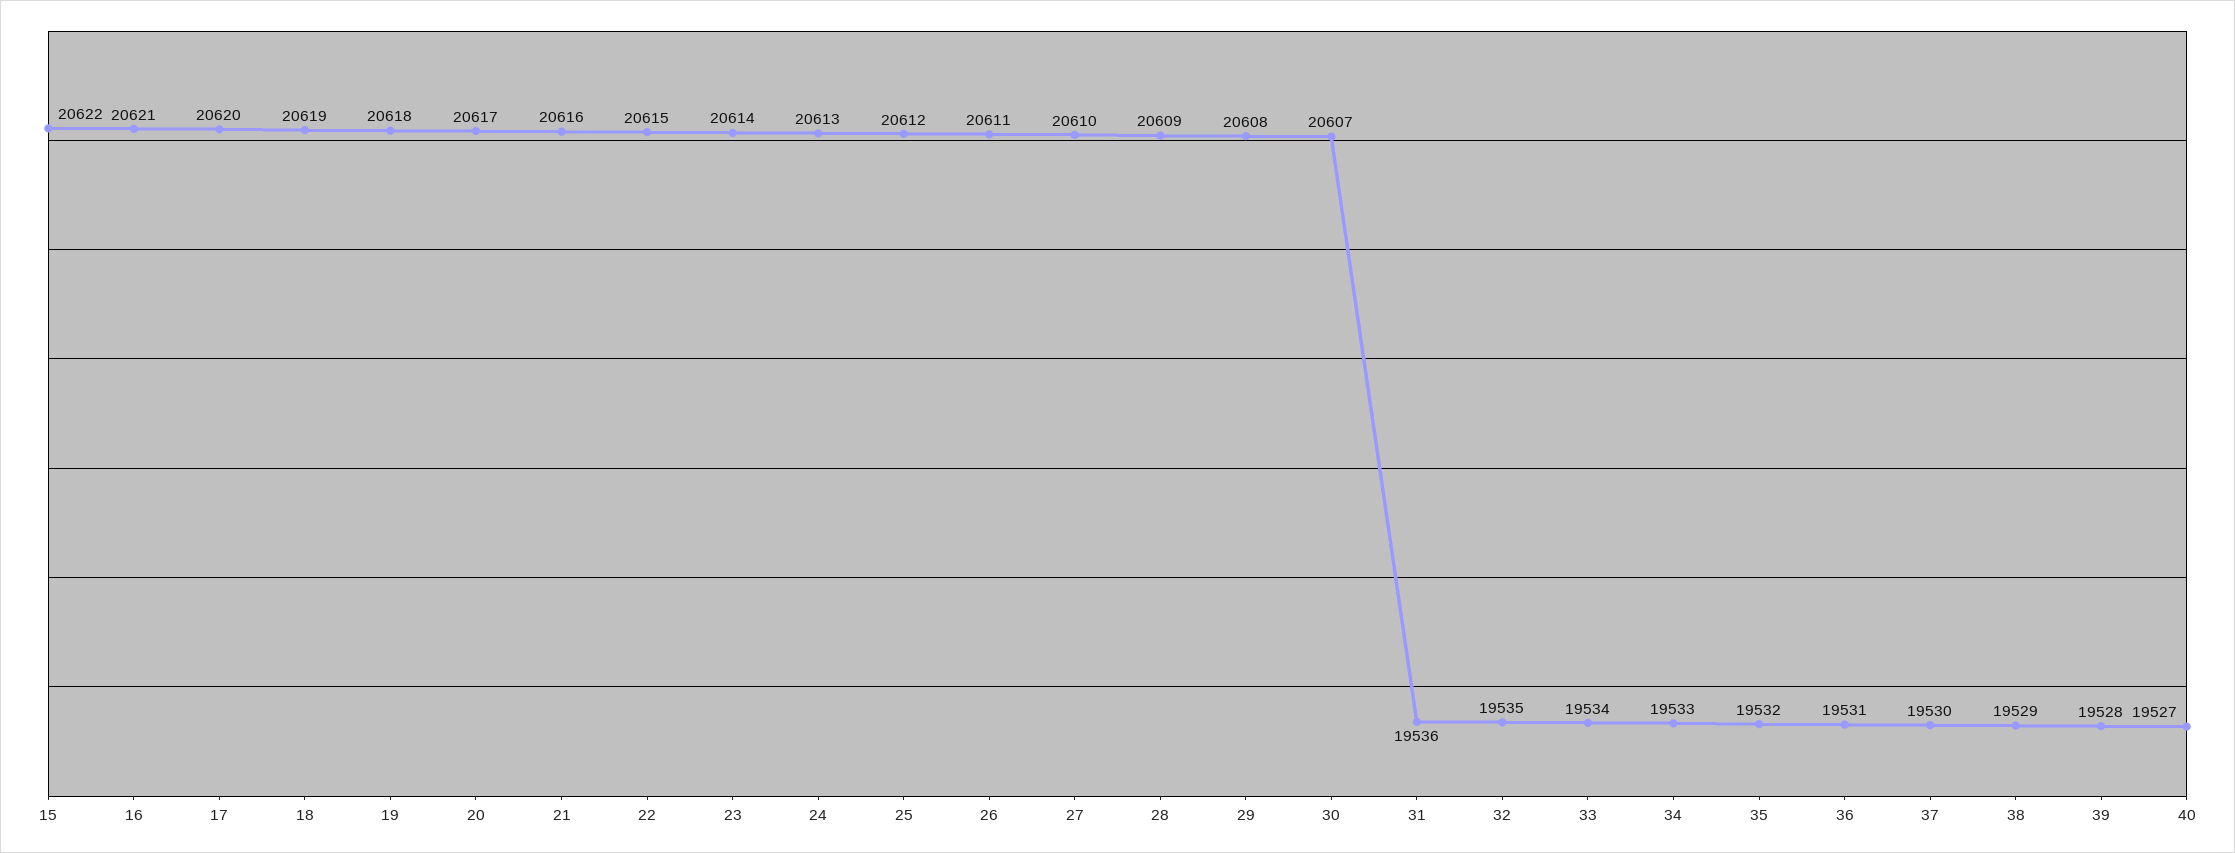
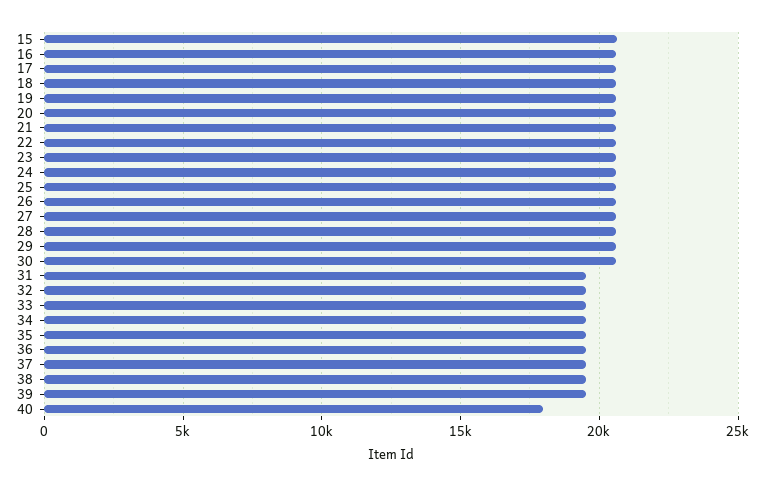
  {
    "15": 20622,
    "16": 20621,
    "17": 20620,
    "18": 20619,
    "19": 20618,
    "20": 20617,
    "21": 20616,
    "22": 20615,
    "23": 20614,
    "24": 20613,
    "25": 20612,
    "26": 20611,
    "27": 20610,
    "28": 20609,
    "29": 20608,
    "30": 20607,
    "31": 19536,
    "32": 19535,
    "33": 19534,
    "34": 19533,
    "35": 19532,
    "36": 19531,
    "37": 19530,
    "38": 19529,
    "39": 19528,
-   "40": 19527
+   "40": 18000
  }

